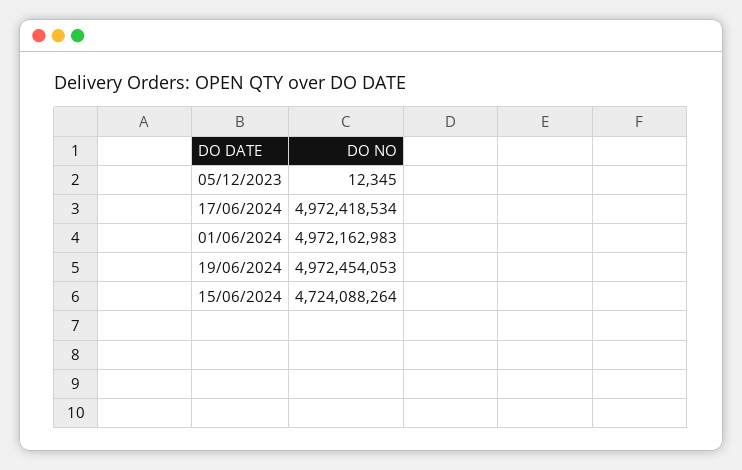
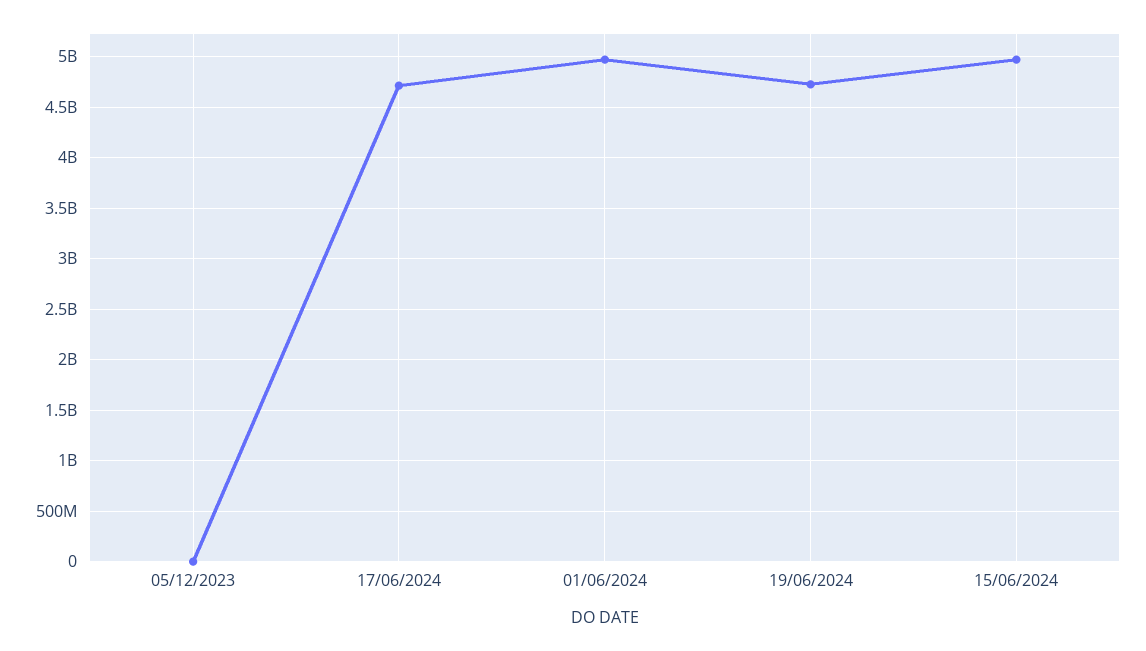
  {
    "05/12/2023": 12345,
-   "17/06/2024": 4972418534,
+   "17/06/2024": 4700000000,
    "01/06/2024": 4972162983,
-   "19/06/2024": 4972454053,
+   "19/06/2024": 4700000000,
-   "15/06/2024": 4724088264
+   "15/06/2024": 5000000000
  }

